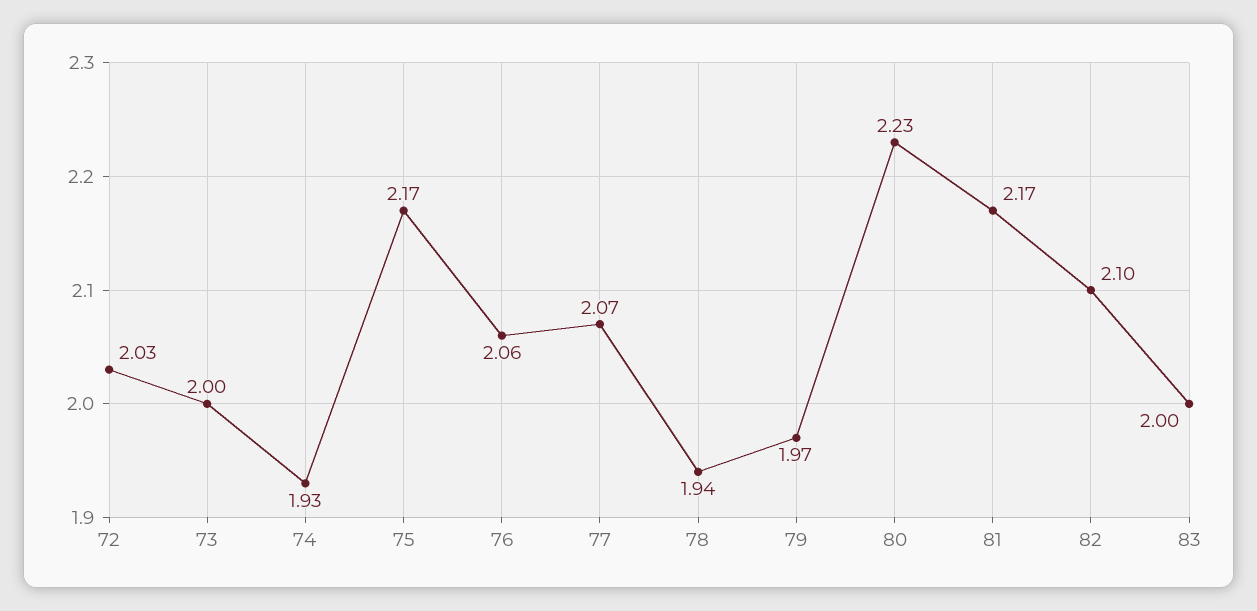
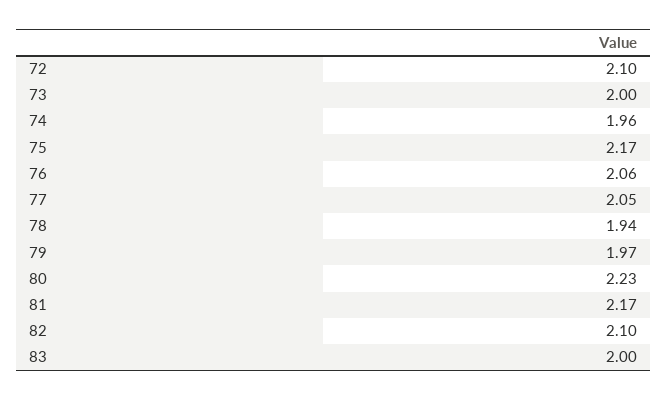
  {
-   "72": 2.03,
+   "72": 2.1,
    "73": 2,
-   "74": 1.93,
+   "74": 1.96,
    "75": 2.17,
    "76": 2.06,
-   "77": 2.07,
+   "77": 2.05,
    "78": 1.94,
    "79": 1.97,
    "80": 2.23,
    "81": 2.17,
    "82": 2.1,
    "83": 2
  }

